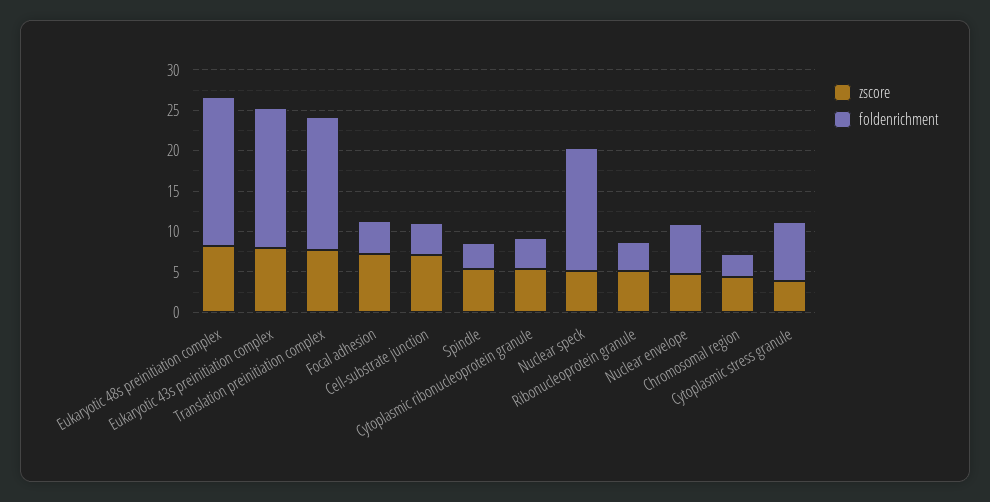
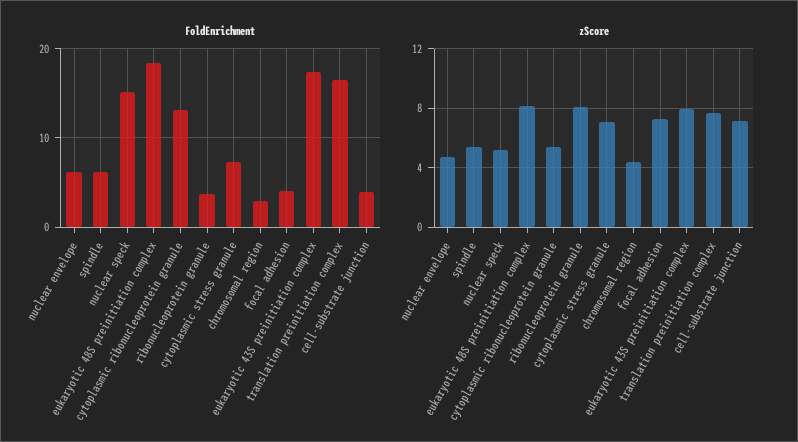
  {
    "zscore": {
      "Eukaryotic 48s preinitiation complex": 8,
      "Eukaryotic 43s preinitiation complex": 8,
      "Translation preinitiation complex": 7.5,
      "Focal adhesion": 7,
      "Cell-substrate junction": 7,
      "Spindle": 5.5,
      "Cytoplasmic ribonucleoprotein granule": 5.5,
      "Nuclear speck": 5,
-     "Ribonucleoprotein granule": 5,
+     "Ribonucleoprotein granule": 8,
      "Nuclear envelope": 4.5,
      "Chromosomal region": 4.5,
-     "Cytoplasmic stress granule": 4
+     "Cytoplasmic stress granule": 7
    },
    "foldenrichment": {
      "Eukaryotic 48s preinitiation complex": 18,
      "Eukaryotic 43s preinitiation complex": 17,
      "Translation preinitiation complex": 16,
      "Focal adhesion": 4,
      "Cell-substrate junction": 4,
-     "Spindle": 3,
+     "Spindle": 6,
-     "Cytoplasmic ribonucleoprotein granule": 4,
+     "Cytoplasmic ribonucleoprotein granule": 13,
      "Nuclear speck": 15,
      "Ribonucleoprotein granule": 4,
      "Nuclear envelope": 6,
      "Chromosomal region": 3,
      "Cytoplasmic stress granule": 7
    }
  }

